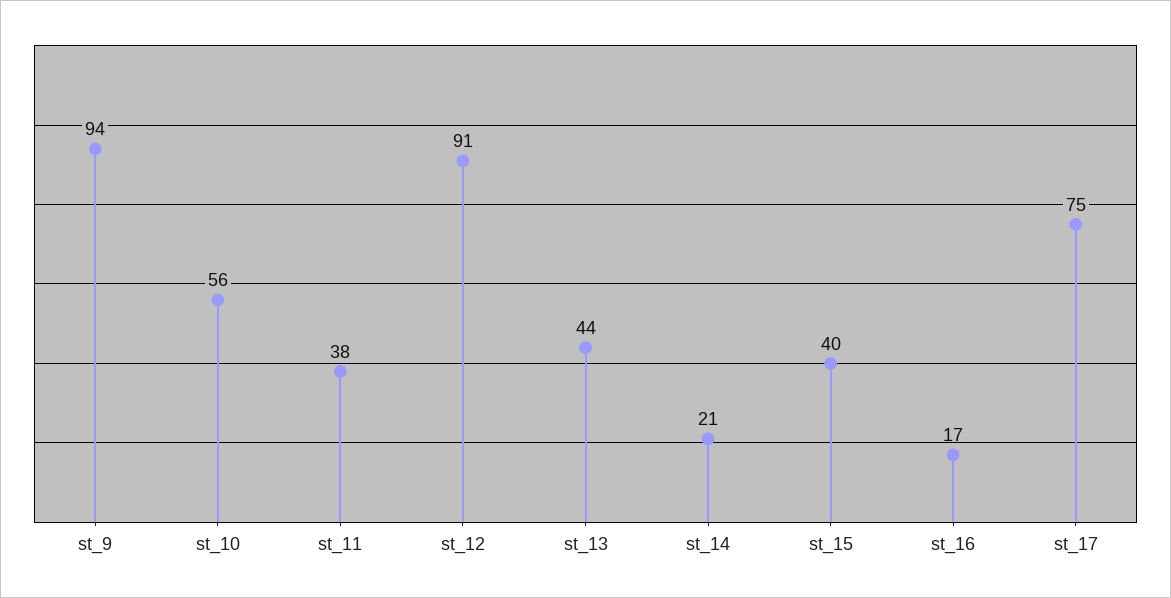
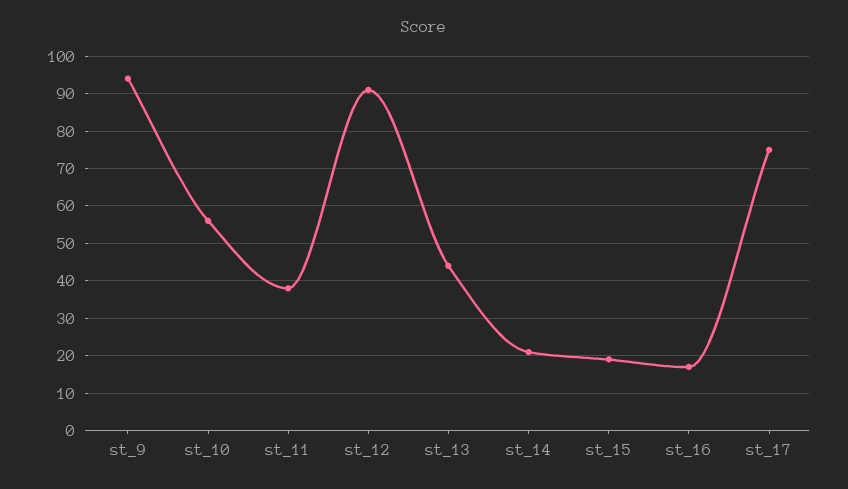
  {
    "st_9": 94,
    "st_10": 56,
    "st_11": 38,
    "st_12": 91,
    "st_13": 44,
    "st_14": 21,
-   "st_15": 40,
+   "st_15": 20,
    "st_16": 17,
    "st_17": 75
  }

